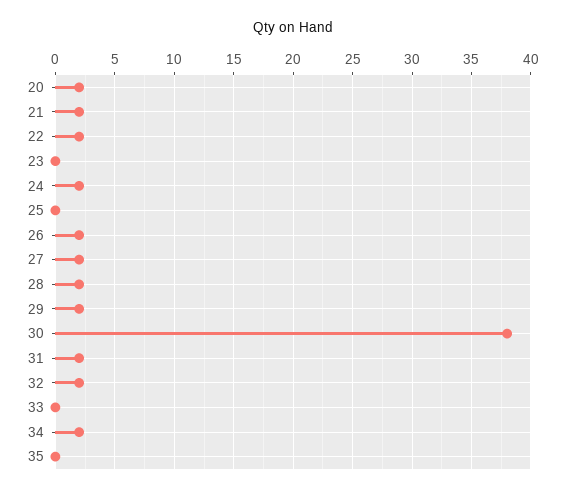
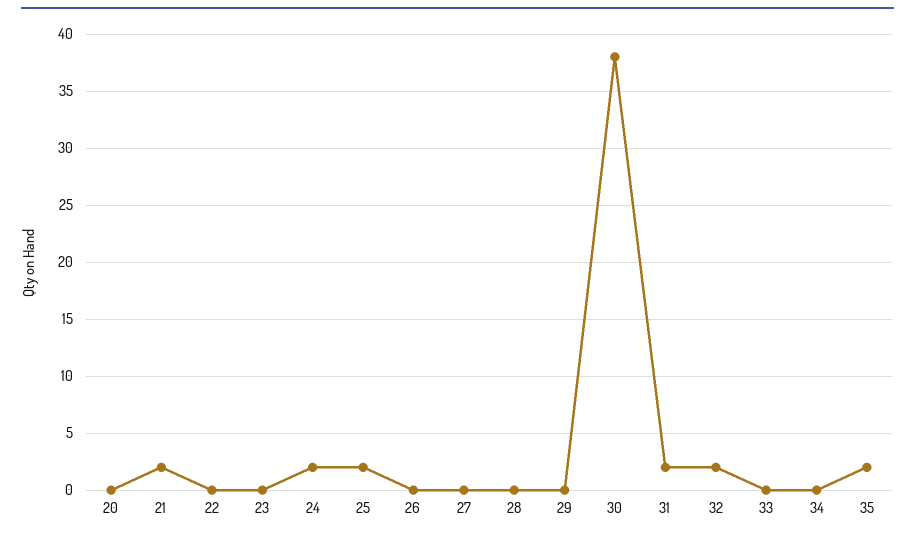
  {
-   "20": 2,
+   "20": 0,
    "21": 2,
-   "22": 2,
+   "22": 0,
    "23": 0,
    "24": 2,
-   "25": 0,
+   "25": 2,
-   "26": 2,
+   "26": 0,
-   "27": 2,
+   "27": 0,
-   "28": 2,
+   "28": 0,
-   "29": 2,
+   "29": 0,
    "30": 38,
    "31": 2,
    "32": 2,
    "33": 0,
-   "34": 2,
+   "34": 0,
-   "35": 0
+   "35": 2
  }

